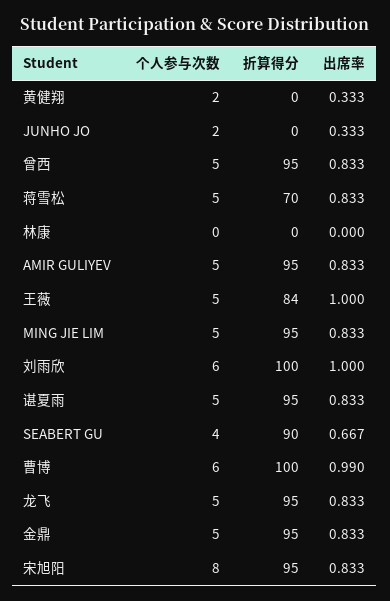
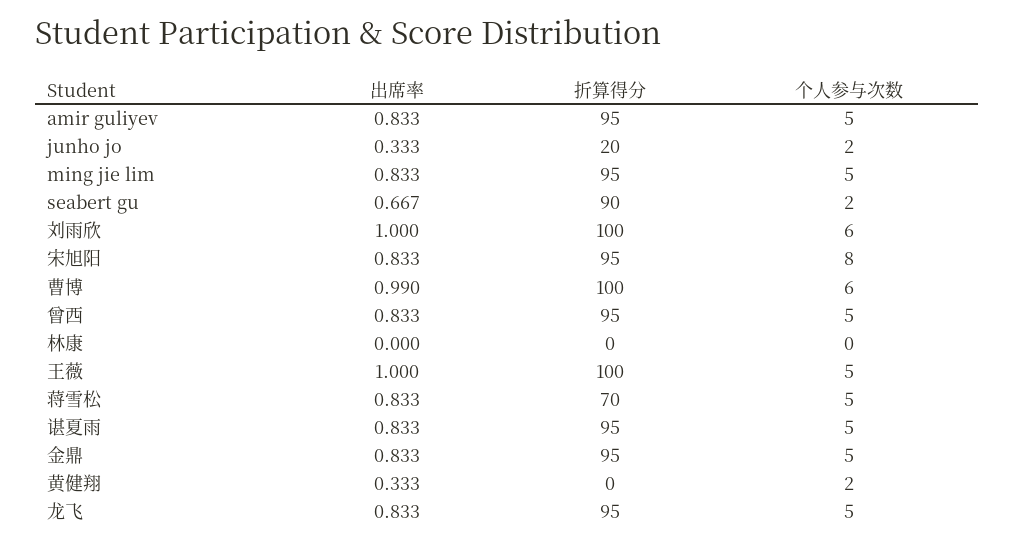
  {
    "个人参与次数": {
      "黄健翔": 2,
      "JUNHO JO": 2,
      "曾西": 5,
      "蒋雪松": 5,
      "林康": 0,
      "AMIR GULIYEV": 5,
      "王薇": 5,
      "MING JIE LIM": 5,
      "刘雨欣": 6,
      "谌夏雨": 5,
-     "SEABERT GU": 4,
+     "SEABERT GU": 2,
      "曹博": 6,
      "龙飞": 5,
      "金鼎": 5,
      "宋旭阳": 8
    },
    "折算得分": {
      "黄健翔": 0,
-     "JUNHO JO": 0,
+     "JUNHO JO": 20,
      "曾西": 95,
      "蒋雪松": 70,
      "林康": 0,
      "AMIR GULIYEV": 95,
-     "王薇": 84,
+     "王薇": 100,
      "MING JIE LIM": 95,
      "刘雨欣": 100,
      "谌夏雨": 95,
      "SEABERT GU": 90,
      "曹博": 100,
      "龙飞": 95,
      "金鼎": 95,
      "宋旭阳": 95
    },
    "出席率": {
      "黄健翔": 0.333,
      "JUNHO JO": 0.333,
      "曾西": 0.833,
      "蒋雪松": 0.833,
      "林康": 0,
      "AMIR GULIYEV": 0.833,
      "王薇": 1,
      "MING JIE LIM": 0.833,
      "刘雨欣": 1,
      "谌夏雨": 0.833,
      "SEABERT GU": 0.667,
      "曹博": 0.99,
      "龙飞": 0.833,
      "金鼎": 0.833,
      "宋旭阳": 0.833
    }
  }

